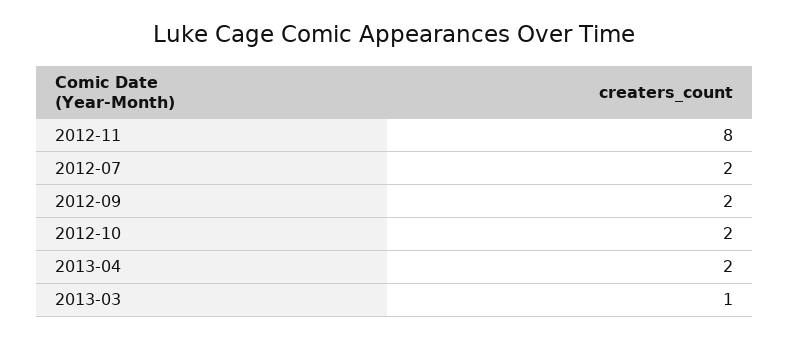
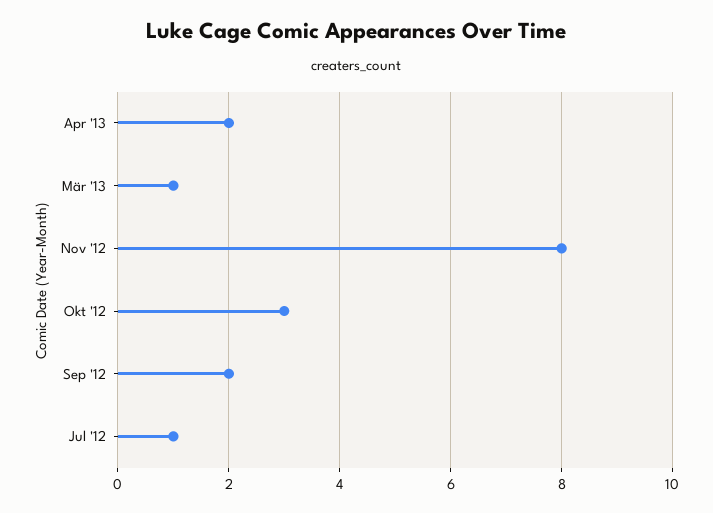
  {
    "2012-11": 8,
-   "2012-07": 2,
+   "2012-07": 1,
    "2012-09": 2,
-   "2012-10": 2,
+   "2012-10": 3,
    "2013-04": 2,
    "2013-03": 1
  }

